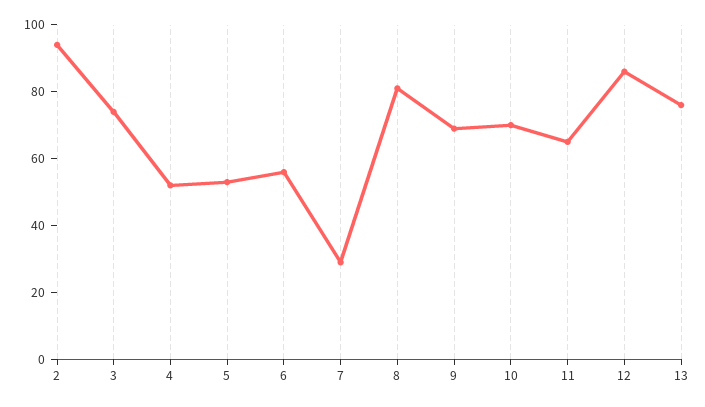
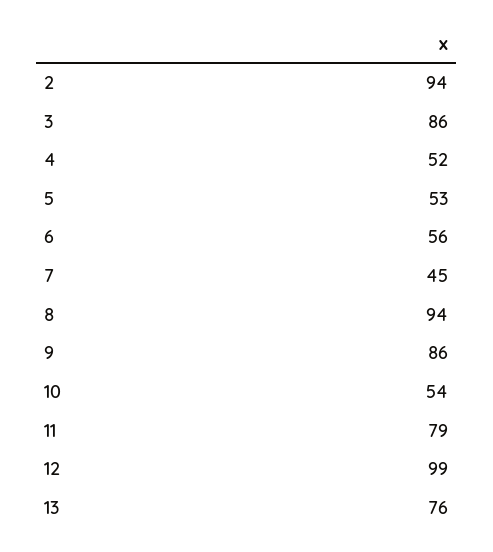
  {
    "2": 94,
-   "3": 75,
+   "3": 86,
    "4": 52,
    "5": 53,
    "6": 56,
-   "7": 30,
+   "7": 45,
-   "8": 80,
+   "8": 94,
-   "9": 70,
+   "9": 86,
-   "10": 70,
+   "10": 54,
-   "11": 65,
+   "11": 79,
-   "12": 85,
+   "12": 99,
    "13": 76
  }

